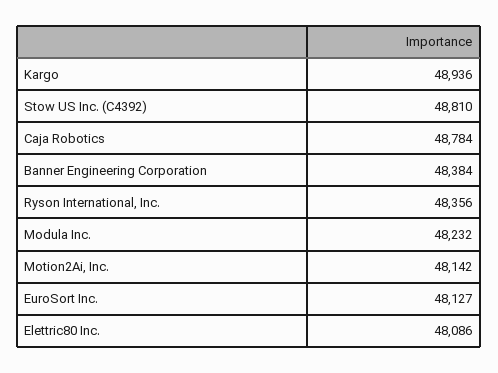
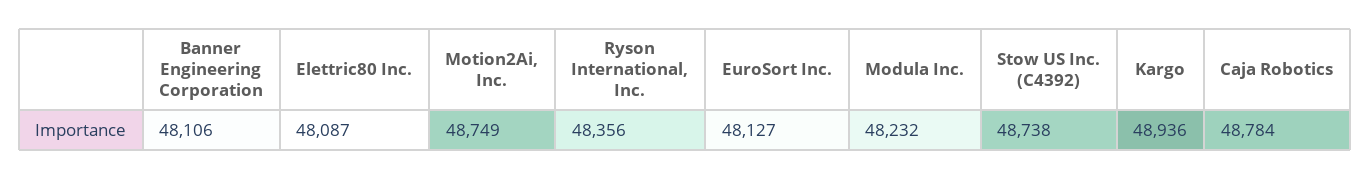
  {
    "Kargo": 48936,
-   "Stow US Inc. (C4392)": 48810,
+   "Stow US Inc. (C4392)": 48738,
    "Caja Robotics": 48784,
-   "Banner Engineering Corporation": 48384,
+   "Banner Engineering Corporation": 48106,
    "Ryson International, Inc.": 48356,
    "Modula Inc.": 48232,
-   "Motion2Ai, Inc.": 48142,
+   "Motion2Ai, Inc.": 48749,
    "EuroSort Inc.": 48127,
-   "Elettric80 Inc.": 48086
+   "Elettric80 Inc.": 48087
  }

